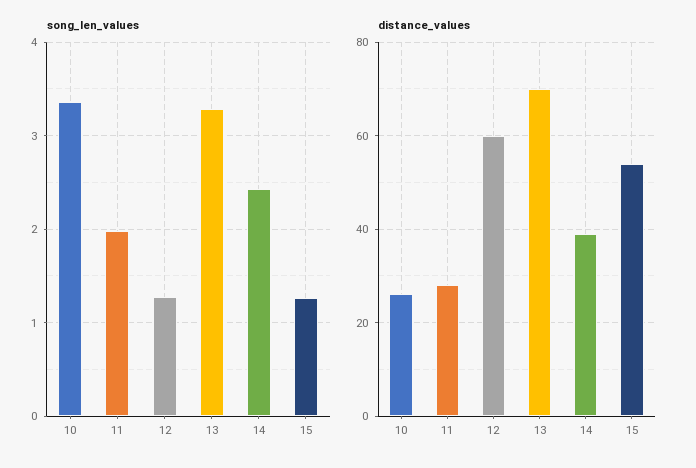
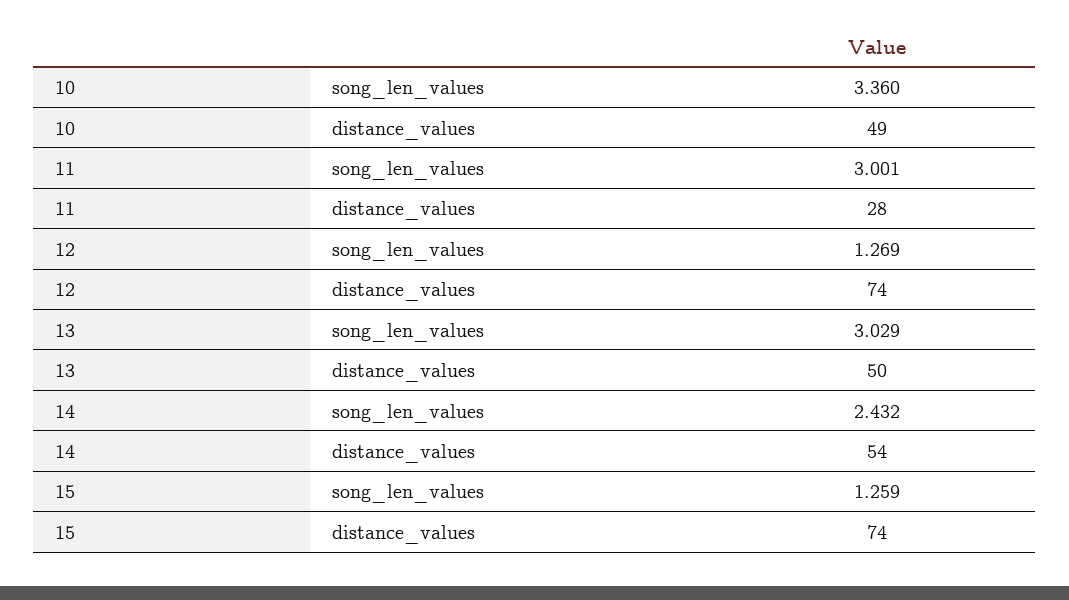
  {
    "song_len_values": {
      "10": 3.36,
-     "11": 2,
+     "11": 3.001,
      "12": 1.269,
-     "13": 3.3,
+     "13": 3.029,
      "14": 2.432,
      "15": 1.259
    },
    "distance_values": {
-     "10": 25,
+     "10": 49,
      "11": 28,
-     "12": 60,
+     "12": 74,
-     "13": 70,
+     "13": 50,
-     "14": 40,
+     "14": 54,
-     "15": 55
+     "15": 74
    }
  }

